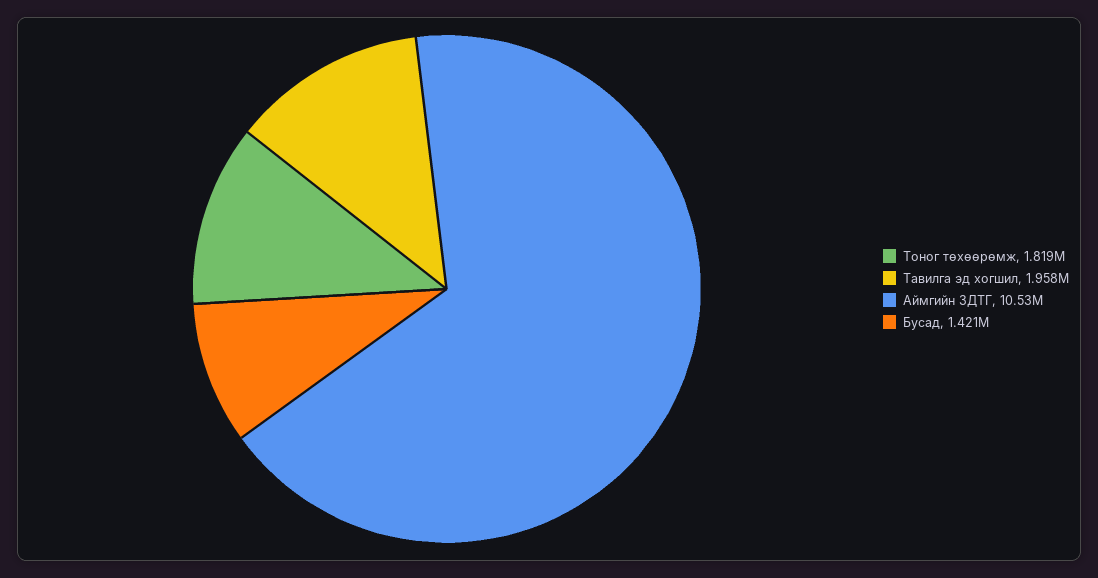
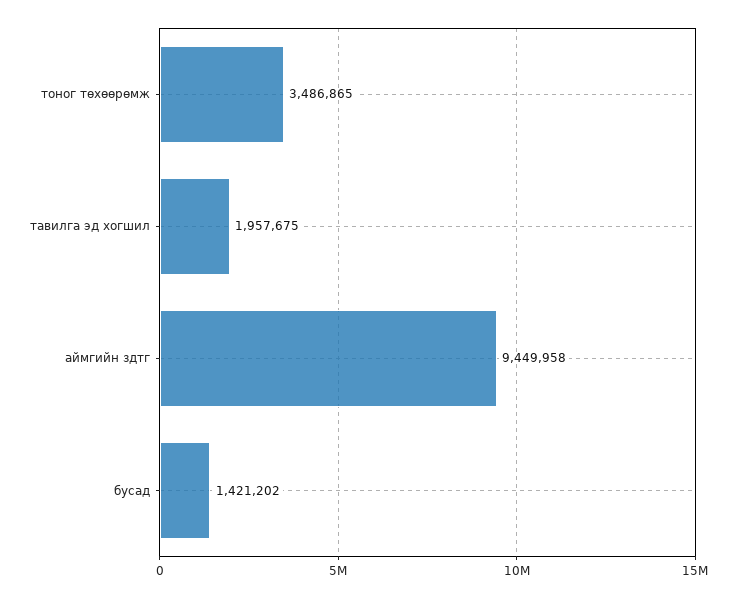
  {
-   "Тоног төхөөрөмж": 1819000,
+   "Тоног төхөөрөмж": 3486865,
    "Тавилга эд хогшил": 1957675,
-   "Аймгийн ЗДТГ": 10530000,
+   "Аймгийн ЗДТГ": 9449958,
    "Бусад": 1421202
  }

